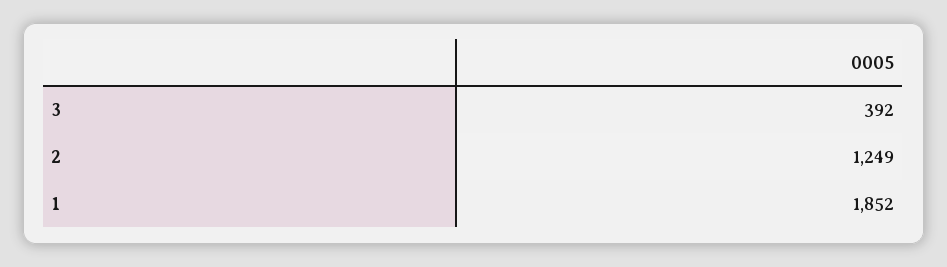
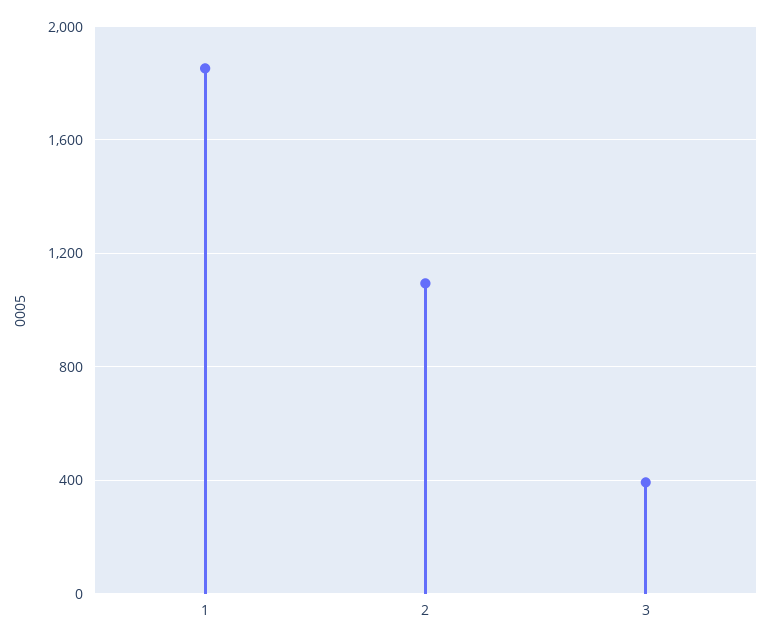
  {
    "3": 392,
-   "2": 1249,
+   "2": 1100,
    "1": 1852
  }

